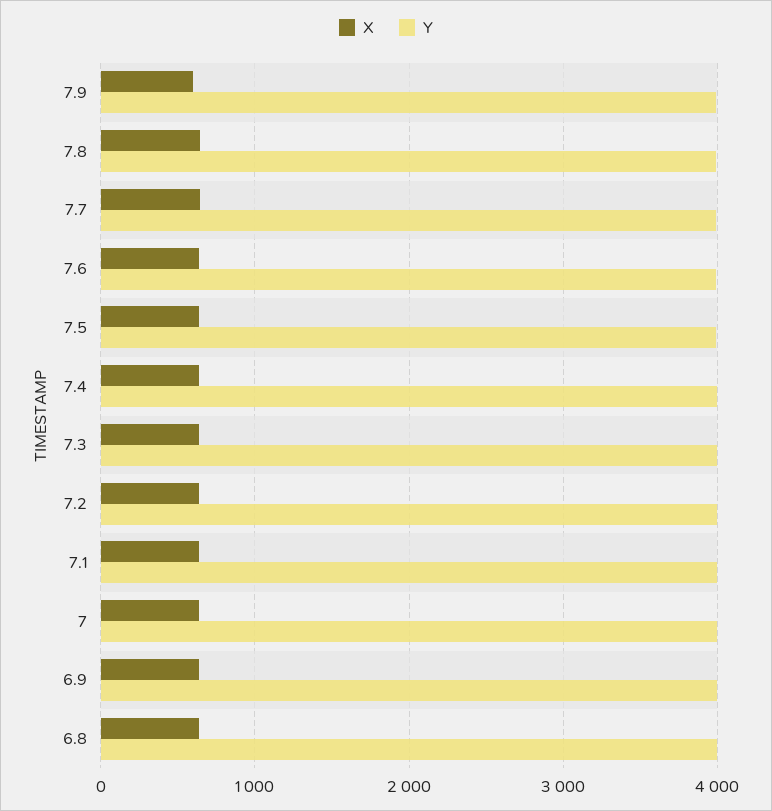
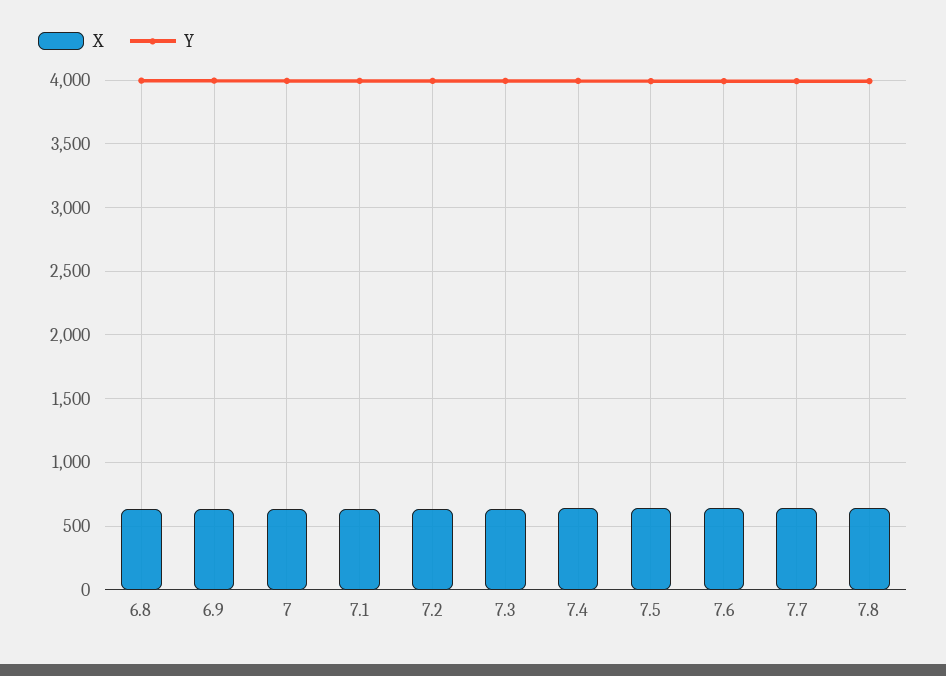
  {
    "X": {
-     "7.9": 600,
      "7.8": 650,
      "7.7": 650,
      "7.6": 650,
      "7.5": 650,
      "7.4": 650,
      "7.3": 650,
      "7.2": 650,
      "7.1": 650,
      "7": 650,
      "6.9": 650,
      "6.8": 650
    },
    "Y": {
-     "7.9": 4000,
      "7.8": 4000,
      "7.7": 4000,
      "7.6": 4000,
      "7.5": 4000,
      "7.4": 4000,
      "7.3": 4000,
      "7.2": 4000,
      "7.1": 4000,
      "7": 4000,
      "6.9": 4000,
      "6.8": 4000
    }
  }

